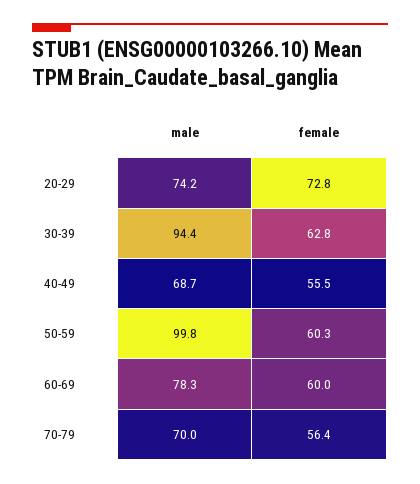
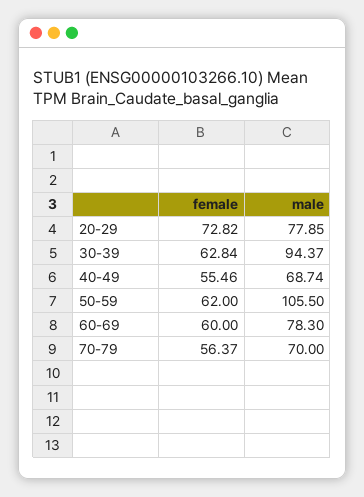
  {
    "male": {
-     "20-29": 74.2,
+     "20-29": 77.85,
      "30-39": 94.37,
      "40-49": 68.74,
-     "50-59": 99.8,
+     "50-59": 105.5,
      "60-69": 78.3,
      "70-79": 70
    },
    "female": {
      "20-29": 72.82,
      "30-39": 62.84,
      "40-49": 55.46,
-     "50-59": 60.3,
+     "50-59": 62,
      "60-69": 60,
      "70-79": 56.37
    }
  }

